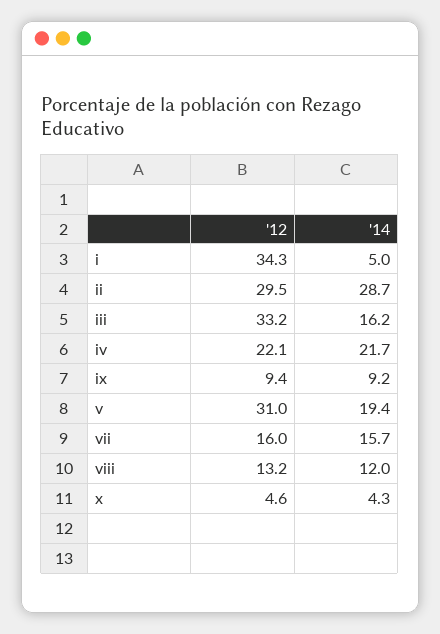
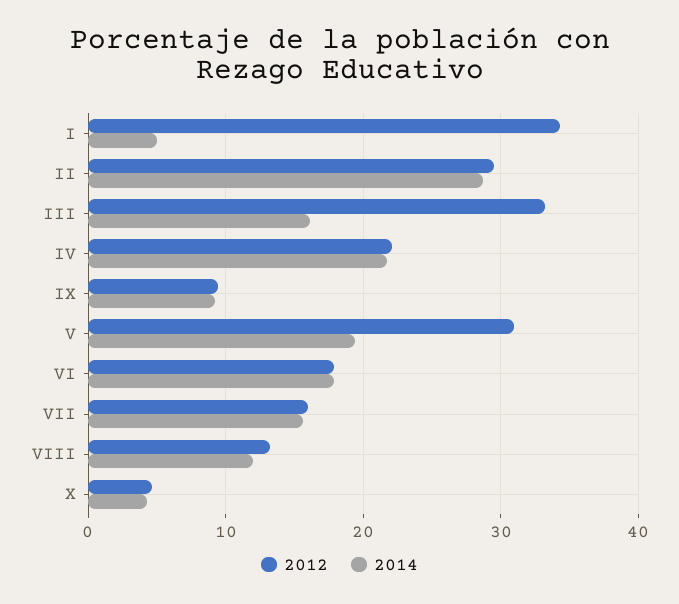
  {
    "'12": {
      "i": 34.3,
      "ii": 29.5,
      "iii": 33.2,
      "iv": 22.1,
      "ix": 9.4,
      "v": 31,
      "vii": 16,
      "viii": 13.2,
-     "x": 4.6
+     "x": 4.6,
+     "VI": 18
    },
    "'14": {
      "i": 5,
      "ii": 28.7,
      "iii": 16.2,
      "iv": 21.7,
      "ix": 9.2,
      "v": 19.4,
      "vii": 15.7,
      "viii": 12,
-     "x": 4.3
+     "x": 4.3,
+     "VI": 18
    }
  }

